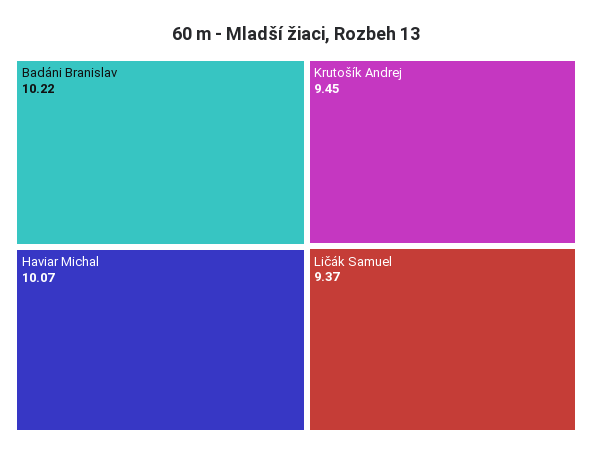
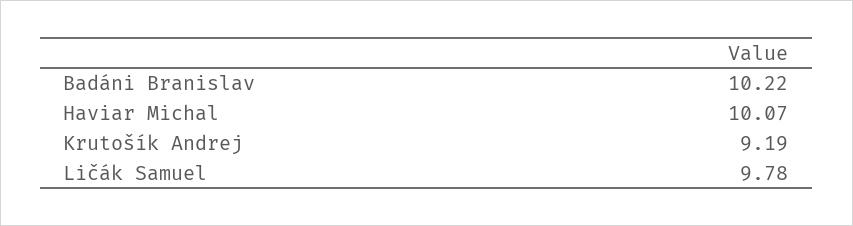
  {
    "Badáni Branislav": 10.22,
    "Haviar Michal": 10.07,
-   "Krutošík Andrej": 9.45,
+   "Krutošík Andrej": 9.19,
-   "Ličák Samuel": 9.37
+   "Ličák Samuel": 9.78
  }

